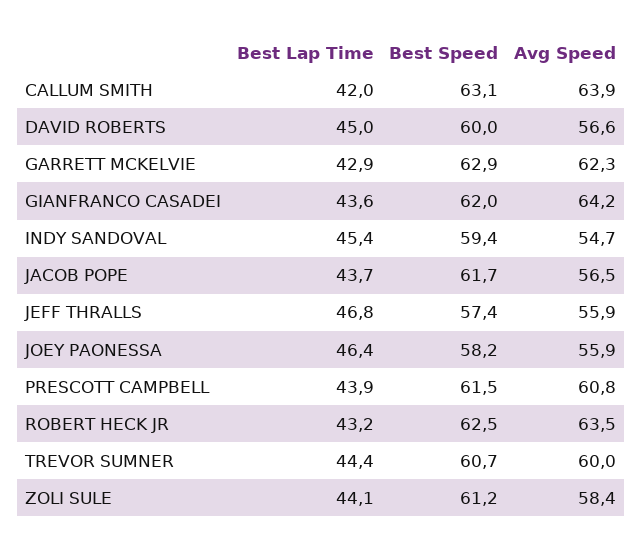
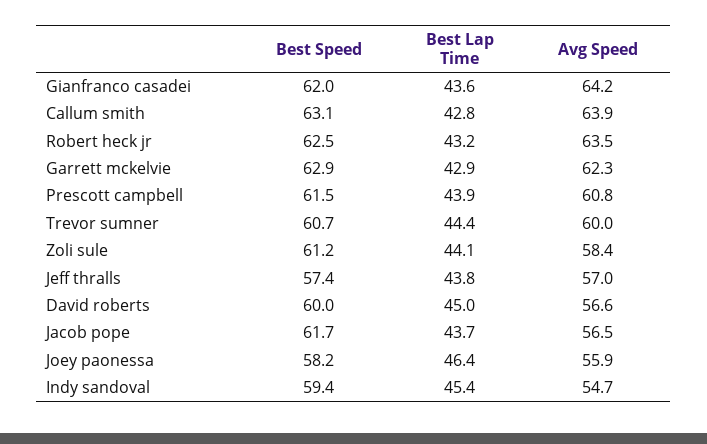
  {
    "Best Lap Time": {
-     "CALLUM SMITH": 42,
+     "CALLUM SMITH": 42.8,
      "DAVID ROBERTS": 45,
      "GARRETT MCKELVIE": 42.9,
      "GIANFRANCO CASADEI": 43.6,
      "INDY SANDOVAL": 45.4,
      "JACOB POPE": 43.7,
-     "JEFF THRALLS": 46.8,
+     "JEFF THRALLS": 43.8,
      "JOEY PAONESSA": 46.4,
      "PRESCOTT CAMPBELL": 43.9,
      "ROBERT HECK JR": 43.2,
      "TREVOR SUMNER": 44.4,
      "ZOLI SULE": 44.1
    },
    "Best Speed": {
      "CALLUM SMITH": 63.1,
      "DAVID ROBERTS": 60,
      "GARRETT MCKELVIE": 62.9,
      "GIANFRANCO CASADEI": 62,
      "INDY SANDOVAL": 59.4,
      "JACOB POPE": 61.7,
      "JEFF THRALLS": 57.4,
      "JOEY PAONESSA": 58.2,
      "PRESCOTT CAMPBELL": 61.5,
      "ROBERT HECK JR": 62.5,
      "TREVOR SUMNER": 60.7,
      "ZOLI SULE": 61.2
    },
    "Avg Speed": {
      "CALLUM SMITH": 63.9,
      "DAVID ROBERTS": 56.6,
      "GARRETT MCKELVIE": 62.3,
      "GIANFRANCO CASADEI": 64.2,
      "INDY SANDOVAL": 54.7,
      "JACOB POPE": 56.5,
-     "JEFF THRALLS": 55.9,
+     "JEFF THRALLS": 57,
      "JOEY PAONESSA": 55.9,
      "PRESCOTT CAMPBELL": 60.8,
      "ROBERT HECK JR": 63.5,
      "TREVOR SUMNER": 60,
      "ZOLI SULE": 58.4
    }
  }

